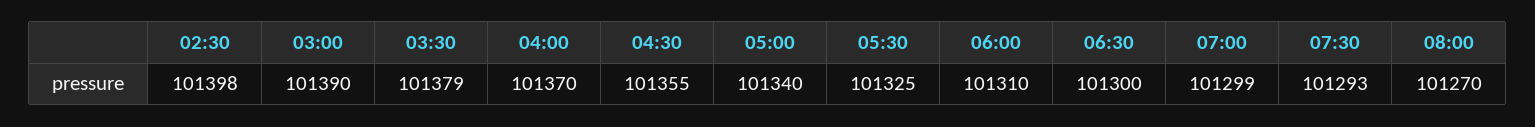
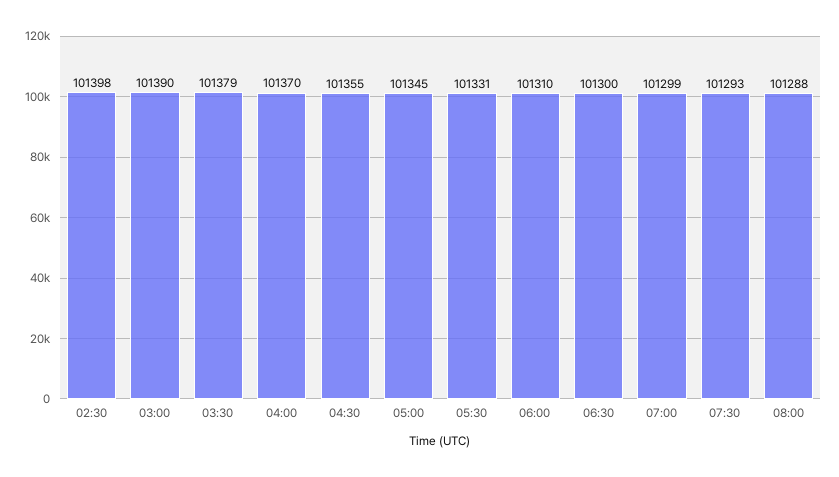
  {
    "02:30": 101398,
    "03:00": 101390,
    "03:30": 101379,
    "04:00": 101370,
    "04:30": 101355,
-   "05:00": 101340,
+   "05:00": 101345,
-   "05:30": 101325,
+   "05:30": 101331,
    "06:00": 101310,
    "06:30": 101300,
    "07:00": 101299,
    "07:30": 101293,
-   "08:00": 101270
+   "08:00": 101288
  }

